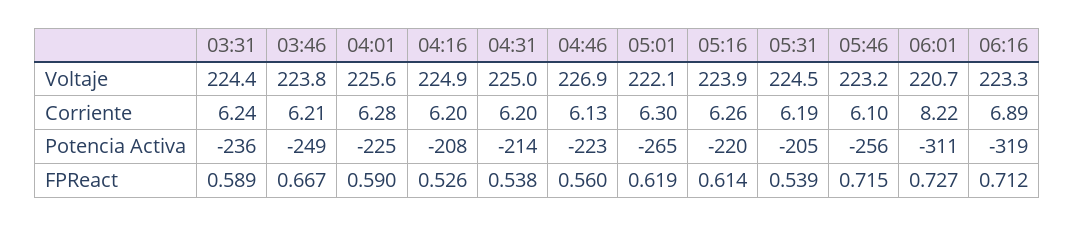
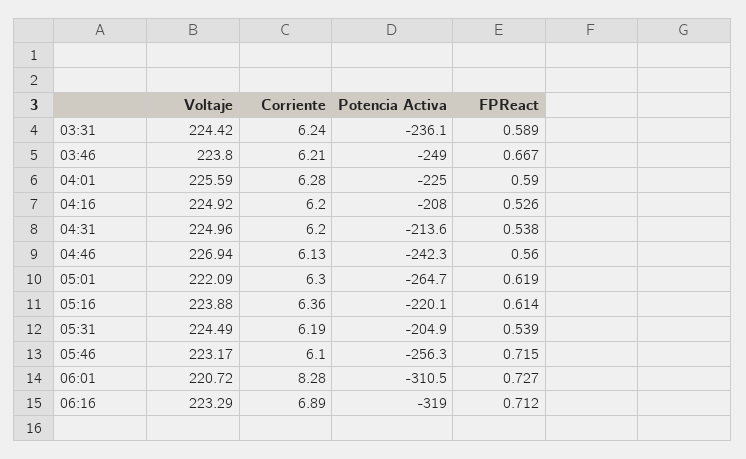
  {
    "03:31": {
      "Voltaje": 224.42,
      "Corriente": 6.24,
      "Potencia Activa": -236.1,
      "FPReact": 0.589
    },
    "03:46": {
      "Voltaje": 223.8,
      "Corriente": 6.21,
      "Potencia Activa": -249,
      "FPReact": 0.667
    },
    "04:01": {
      "Voltaje": 225.59,
      "Corriente": 6.28,
      "Potencia Activa": -225,
      "FPReact": 0.59
    },
    "04:16": {
      "Voltaje": 224.92,
      "Corriente": 6.2,
      "Potencia Activa": -208,
      "FPReact": 0.526
    },
    "04:31": {
      "Voltaje": 224.96,
      "Corriente": 6.2,
      "Potencia Activa": -213.6,
      "FPReact": 0.538
    },
    "04:46": {
      "Voltaje": 226.94,
      "Corriente": 6.13,
-     "Potencia Activa": -223,
+     "Potencia Activa": -242.3,
      "FPReact": 0.56
    },
    "05:01": {
      "Voltaje": 222.09,
      "Corriente": 6.3,
      "Potencia Activa": -264.7,
      "FPReact": 0.619
    },
    "05:16": {
      "Voltaje": 223.88,
-     "Corriente": 6.26,
+     "Corriente": 6.36,
      "Potencia Activa": -220.1,
      "FPReact": 0.614
    },
    "05:31": {
      "Voltaje": 224.49,
      "Corriente": 6.19,
      "Potencia Activa": -204.9,
      "FPReact": 0.539
    },
    "05:46": {
      "Voltaje": 223.17,
      "Corriente": 6.1,
      "Potencia Activa": -256.3,
      "FPReact": 0.715
    },
    "06:01": {
      "Voltaje": 220.72,
-     "Corriente": 8.22,
+     "Corriente": 8.28,
      "Potencia Activa": -310.5,
      "FPReact": 0.727
    },
    "06:16": {
      "Voltaje": 223.29,
      "Corriente": 6.89,
      "Potencia Activa": -319,
      "FPReact": 0.712
    }
  }

